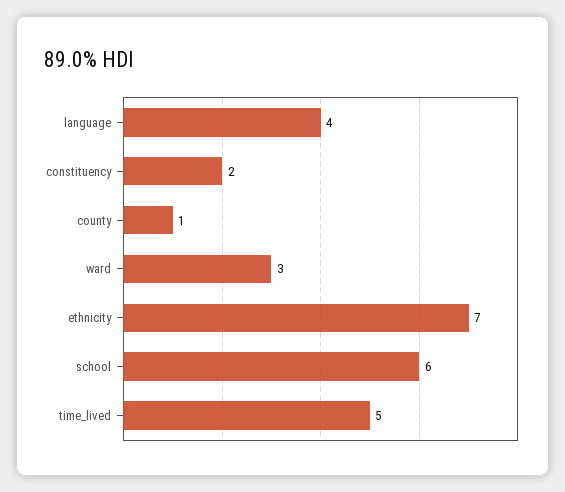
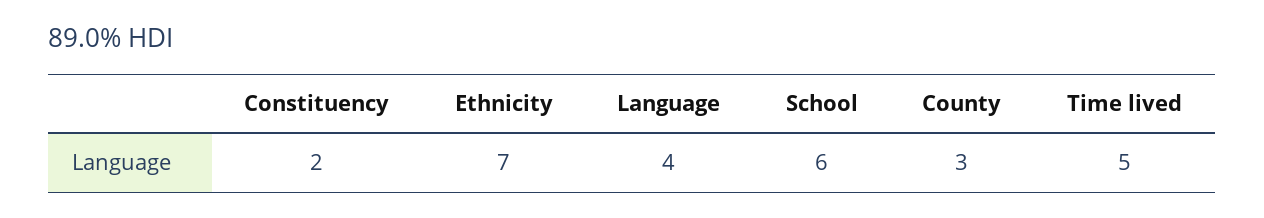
  {
    "language": 4,
    "constituency": 2,
-   "county": 1,
+   "county": 3,
-   "ward": 3,
    "ethnicity": 7,
    "school": 6,
    "time_lived": 5
  }

